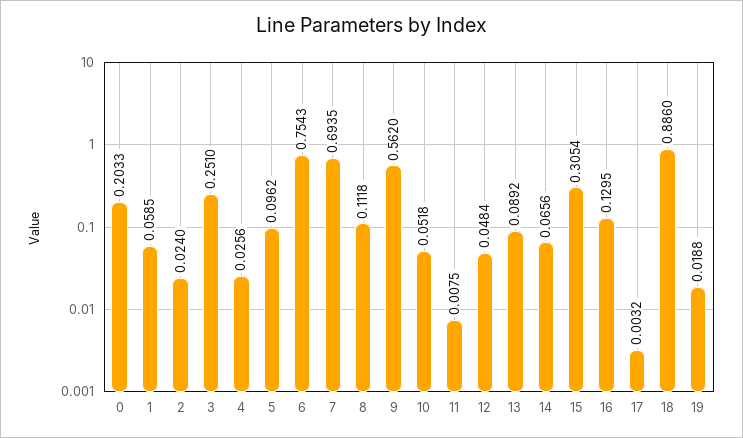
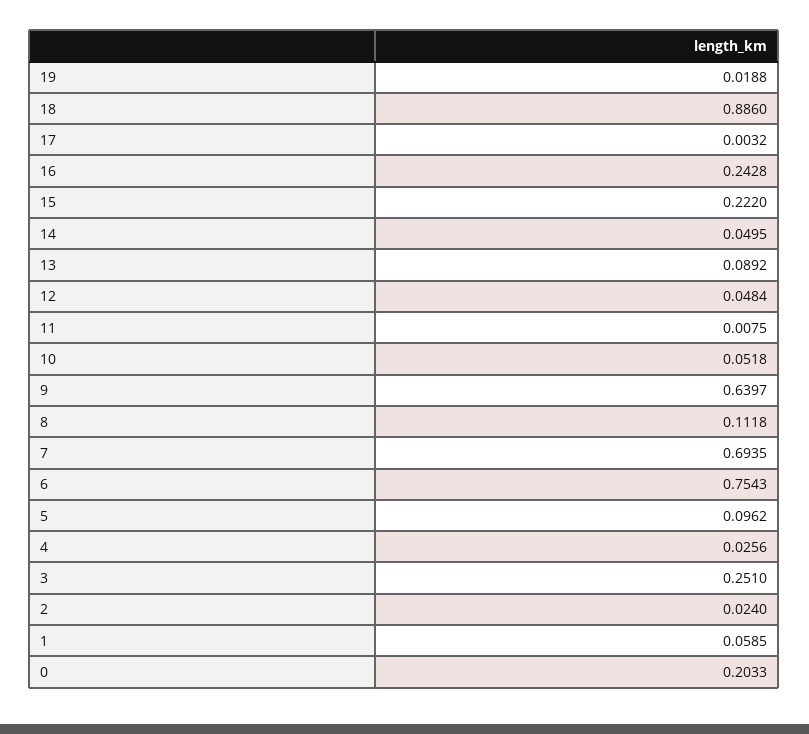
  {
    "0": 0.2033,
    "1": 0.0585,
    "2": 0.024,
    "3": 0.251,
    "4": 0.0256,
    "5": 0.0962,
    "6": 0.7543,
    "7": 0.6935,
    "8": 0.1118,
-   "9": 0.562,
+   "9": 0.6397,
    "10": 0.0518,
    "11": 0.0075,
    "12": 0.0484,
    "13": 0.0892,
-   "14": 0.0656,
+   "14": 0.0495,
-   "15": 0.3054,
+   "15": 0.222,
-   "16": 0.1295,
+   "16": 0.2428,
    "17": 0.0032,
    "18": 0.886,
    "19": 0.0188
  }

